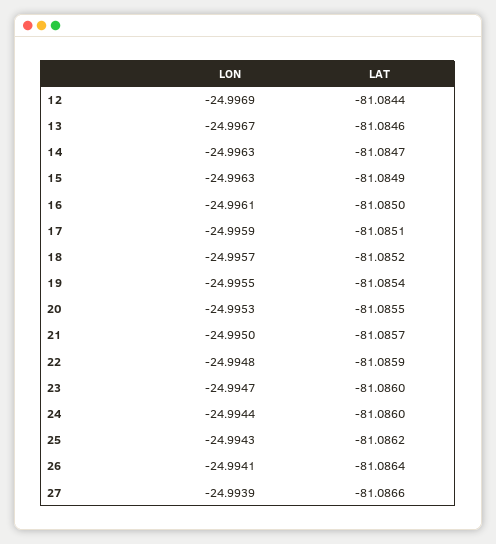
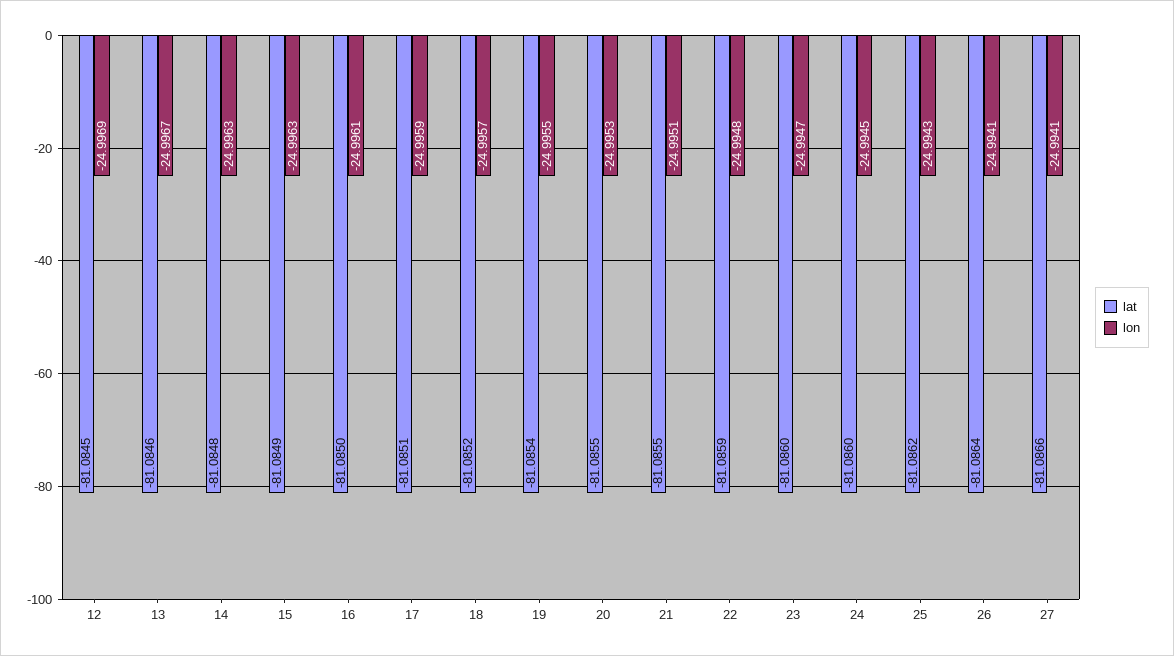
  {
    "LON": {
      "12": -24.9969,
      "13": -24.9967,
      "14": -24.9963,
      "15": -24.9963,
      "16": -24.9961,
      "17": -24.9959,
      "18": -24.9957,
      "19": -24.9955,
      "20": -24.9953,
-     "21": -24.995,
+     "21": -24.9951,
      "22": -24.9948,
      "23": -24.9947,
-     "24": -24.9944,
+     "24": -24.9945,
      "25": -24.9943,
      "26": -24.9941,
-     "27": -24.9939
+     "27": -24.9941
    },
    "LAT": {
-     "12": -81.0844,
+     "12": -81.0845,
      "13": -81.0846,
-     "14": -81.0847,
+     "14": -81.0848,
      "15": -81.0849,
      "16": -81.085,
      "17": -81.0851,
      "18": -81.0852,
      "19": -81.0854,
      "20": -81.0855,
-     "21": -81.0857,
+     "21": -81.0855,
      "22": -81.0859,
      "23": -81.086,
      "24": -81.086,
      "25": -81.0862,
      "26": -81.0864,
      "27": -81.0866
    }
  }

